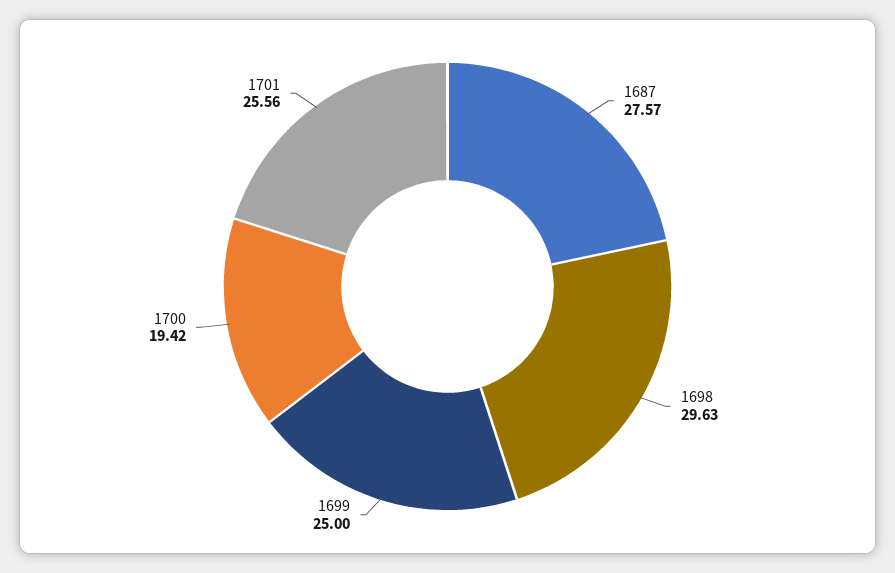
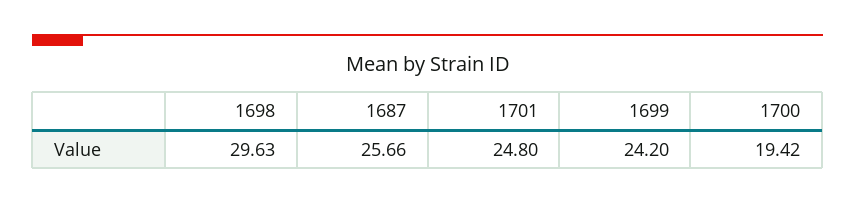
  {
-   "1687": 27.57,
+   "1687": 25.66,
    "1698": 29.63,
-   "1699": 25,
+   "1699": 24.2,
    "1700": 19.42,
-   "1701": 25.56
+   "1701": 24.8
  }

